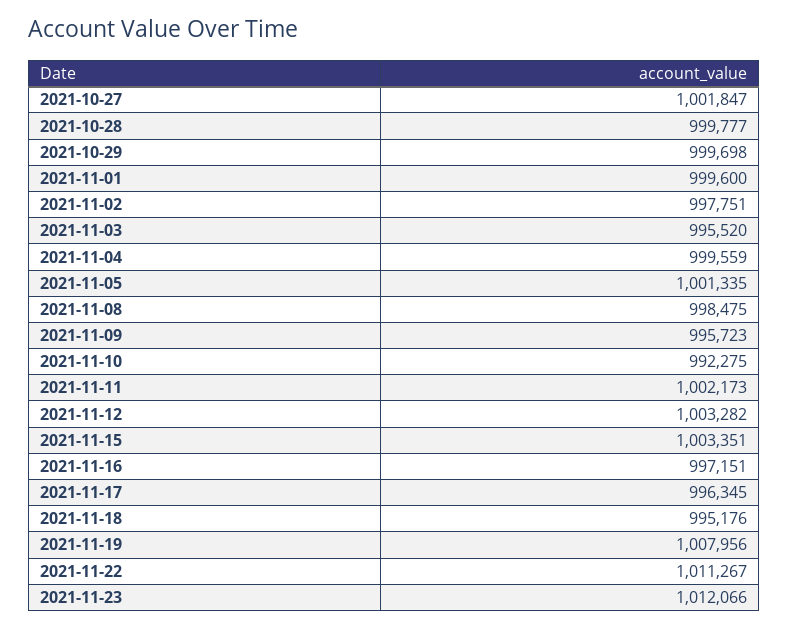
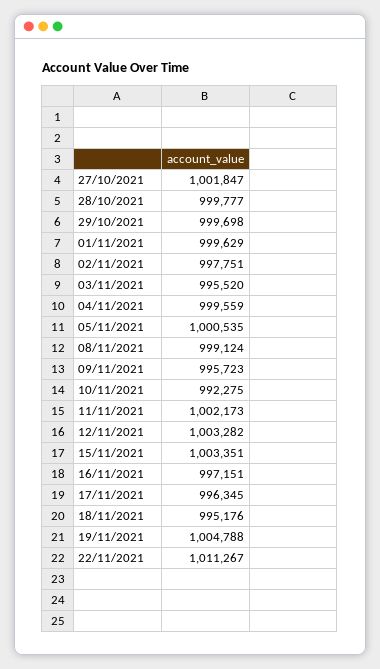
  {
    "2021-10-27": 1001847,
    "2021-10-28": 999777,
    "2021-10-29": 999698,
-   "2021-11-01": 999600,
+   "2021-11-01": 999629,
    "2021-11-02": 997751,
    "2021-11-03": 995520,
    "2021-11-04": 999559,
-   "2021-11-05": 1001335,
+   "2021-11-05": 1000535,
-   "2021-11-08": 998475,
+   "2021-11-08": 999124,
    "2021-11-09": 995723,
    "2021-11-10": 992275,
    "2021-11-11": 1002173,
    "2021-11-12": 1003282,
    "2021-11-15": 1003351,
    "2021-11-16": 997151,
    "2021-11-17": 996345,
    "2021-11-18": 995176,
-   "2021-11-19": 1007956,
+   "2021-11-19": 1004788,
-   "2021-11-22": 1011267,
+   "2021-11-22": 1011267
-   "2021-11-23": 1012066
  }

